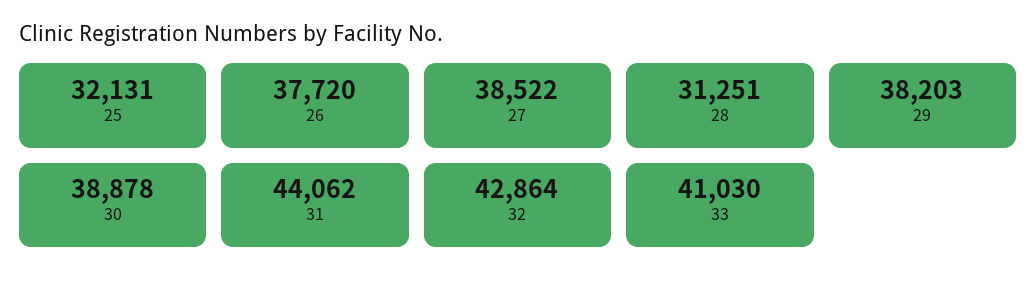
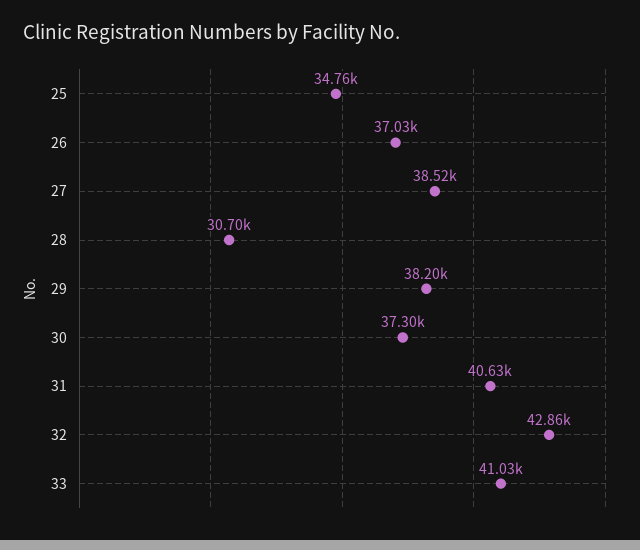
  {
-   "25": 32131,
+   "25": 34760,
-   "26": 37720,
+   "26": 37030,
    "27": 38522,
-   "28": 31251,
+   "28": 30700,
    "29": 38203,
-   "30": 38878,
+   "30": 37300,
-   "31": 44062,
+   "31": 40630,
    "32": 42864,
    "33": 41030
  }

